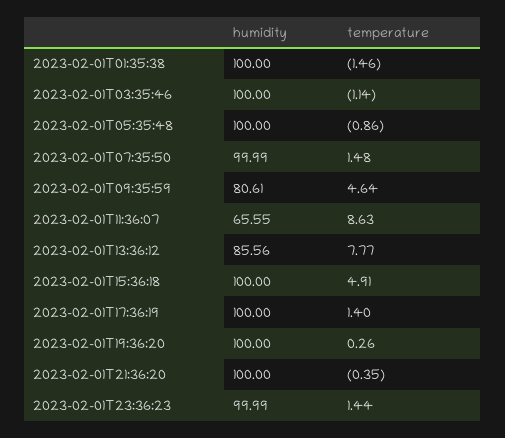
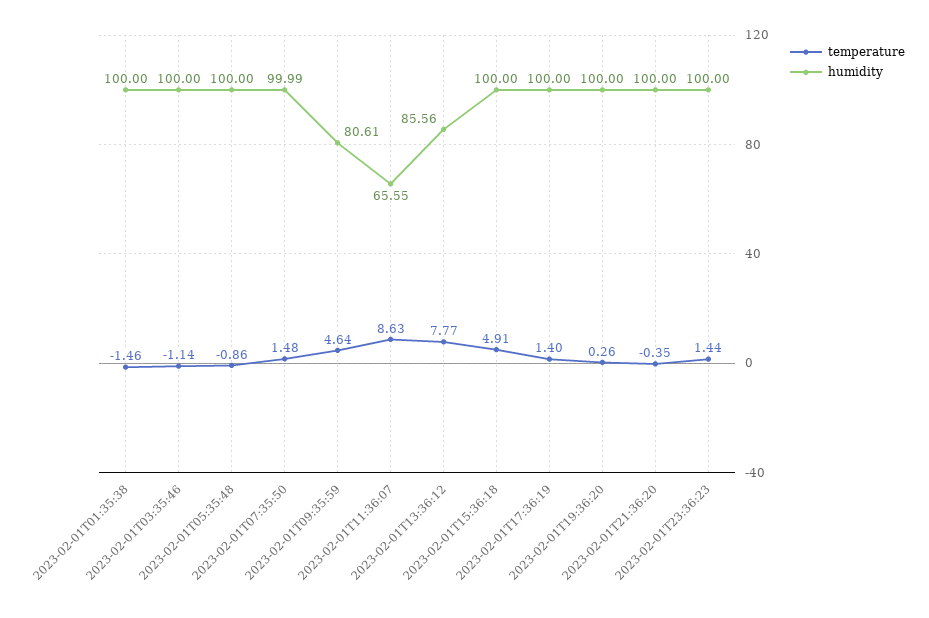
  {
    "humidity": {
      "2023-02-01T01:35:38": 100,
      "2023-02-01T03:35:46": 100,
      "2023-02-01T05:35:48": 100,
      "2023-02-01T07:35:50": 99.99,
      "2023-02-01T09:35:59": 80.61,
      "2023-02-01T11:36:07": 65.55,
      "2023-02-01T13:36:12": 85.56,
      "2023-02-01T15:36:18": 100,
      "2023-02-01T17:36:19": 100,
      "2023-02-01T19:36:20": 100,
      "2023-02-01T21:36:20": 100,
-     "2023-02-01T23:36:23": 99.99
+     "2023-02-01T23:36:23": 100
    },
    "temperature": {
      "2023-02-01T01:35:38": -1.46,
      "2023-02-01T03:35:46": -1.14,
      "2023-02-01T05:35:48": -0.86,
      "2023-02-01T07:35:50": 1.48,
      "2023-02-01T09:35:59": 4.64,
      "2023-02-01T11:36:07": 8.63,
      "2023-02-01T13:36:12": 7.77,
      "2023-02-01T15:36:18": 4.91,
      "2023-02-01T17:36:19": 1.4,
      "2023-02-01T19:36:20": 0.26,
      "2023-02-01T21:36:20": -0.35,
      "2023-02-01T23:36:23": 1.44
    }
  }

